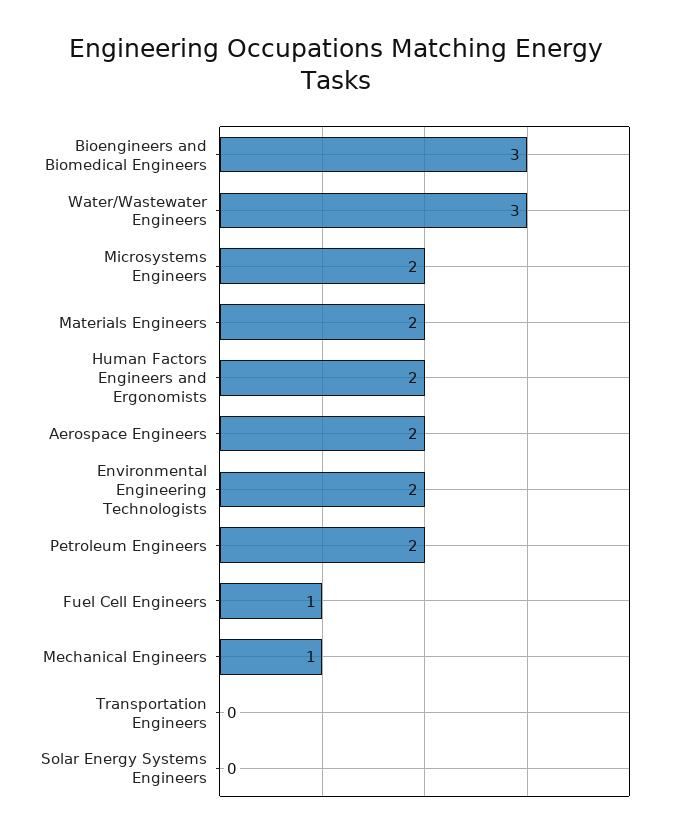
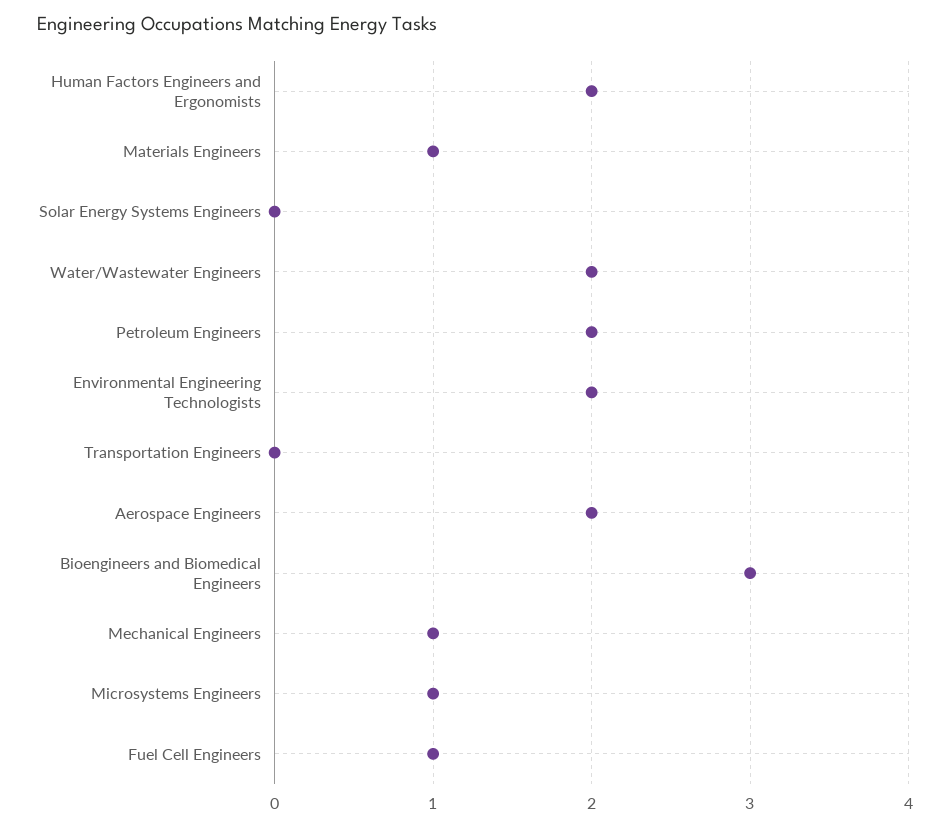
  {
    "Bioengineers and Biomedical Engineers": 3,
-   "Water/Wastewater Engineers": 3,
+   "Water/Wastewater Engineers": 2,
-   "Microsystems Engineers": 2,
+   "Microsystems Engineers": 1,
-   "Materials Engineers": 2,
+   "Materials Engineers": 1,
    "Human Factors Engineers and Ergonomists": 2,
    "Aerospace Engineers": 2,
    "Environmental Engineering Technologists": 2,
    "Petroleum Engineers": 2,
    "Fuel Cell Engineers": 1,
    "Mechanical Engineers": 1,
    "Transportation Engineers": 0,
    "Solar Energy Systems Engineers": 0
  }

